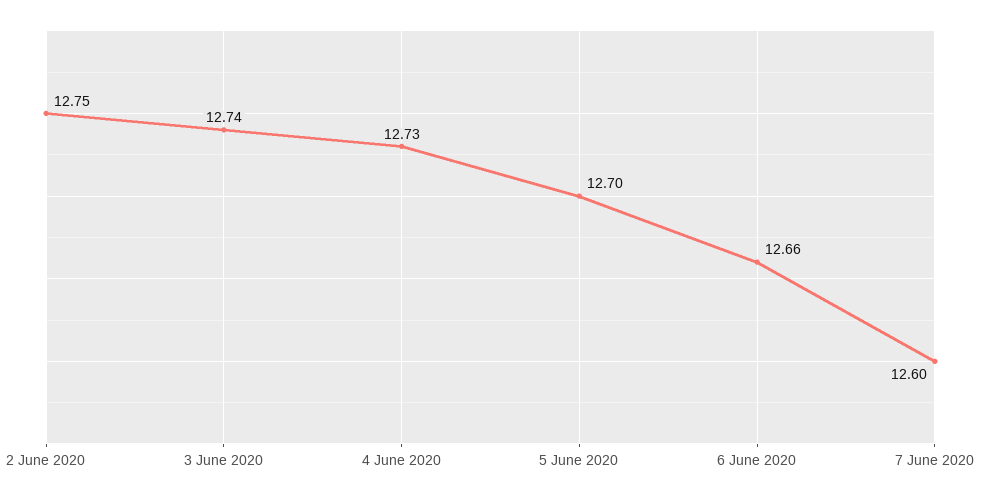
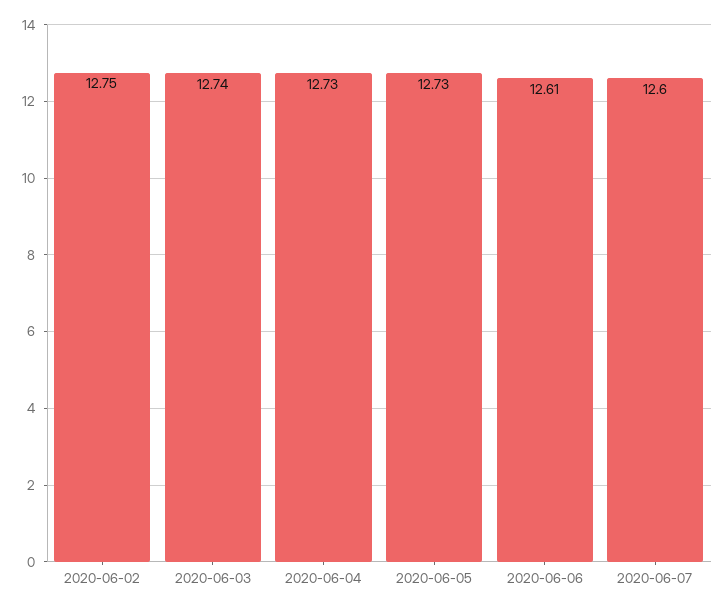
  {
    "2 June 2020": 12.75,
    "3 June 2020": 12.74,
    "4 June 2020": 12.73,
-   "5 June 2020": 12.7,
+   "5 June 2020": 12.73,
-   "6 June 2020": 12.66,
+   "6 June 2020": 12.61,
    "7 June 2020": 12.6
  }

